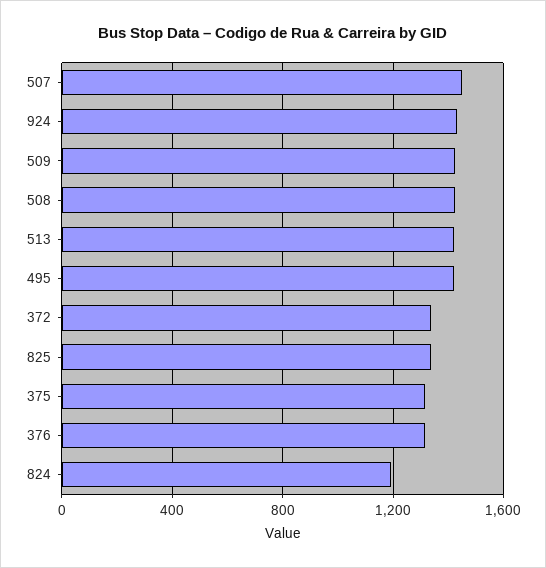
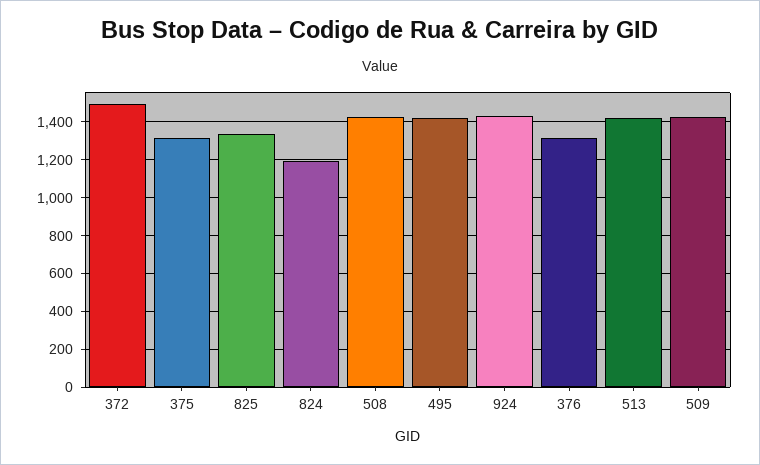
  {
-   "507": 1450,
    "924": 1450,
    "509": 1450,
    "508": 1450,
    "513": 1400,
    "495": 1400,
-   "372": 1350,
+   "372": 1500,
    "825": 1350,
    "375": 1300,
    "376": 1300,
    "824": 1200
  }

